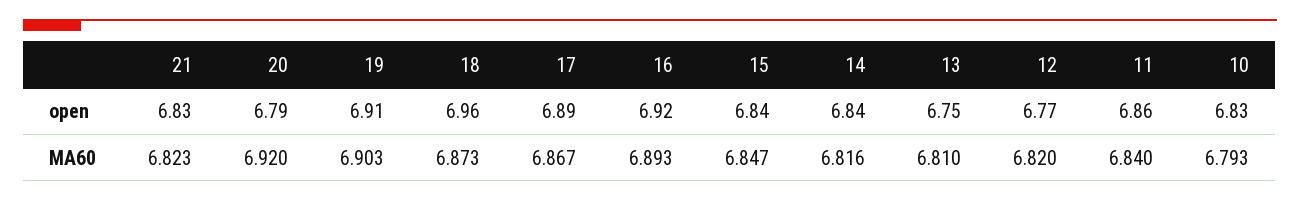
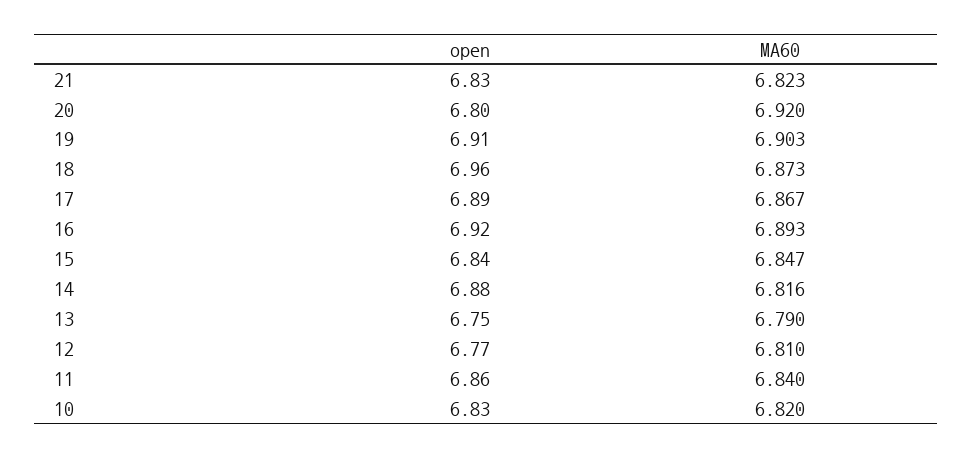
  {
    "21": {
      "open": 6.83,
      "MA60": 6.823
    },
    "20": {
-     "open": 6.79,
+     "open": 6.8,
      "MA60": 6.92
    },
    "19": {
      "open": 6.91,
      "MA60": 6.903
    },
    "18": {
      "open": 6.96,
      "MA60": 6.873
    },
    "17": {
      "open": 6.89,
      "MA60": 6.867
    },
    "16": {
      "open": 6.92,
      "MA60": 6.893
    },
    "15": {
      "open": 6.84,
      "MA60": 6.847
    },
    "14": {
-     "open": 6.84,
+     "open": 6.88,
      "MA60": 6.816
    },
    "13": {
      "open": 6.75,
-     "MA60": 6.81
+     "MA60": 6.79
    },
    "12": {
      "open": 6.77,
-     "MA60": 6.82
+     "MA60": 6.81
    },
    "11": {
      "open": 6.86,
      "MA60": 6.84
    },
    "10": {
      "open": 6.83,
-     "MA60": 6.793
+     "MA60": 6.82
    }
  }

